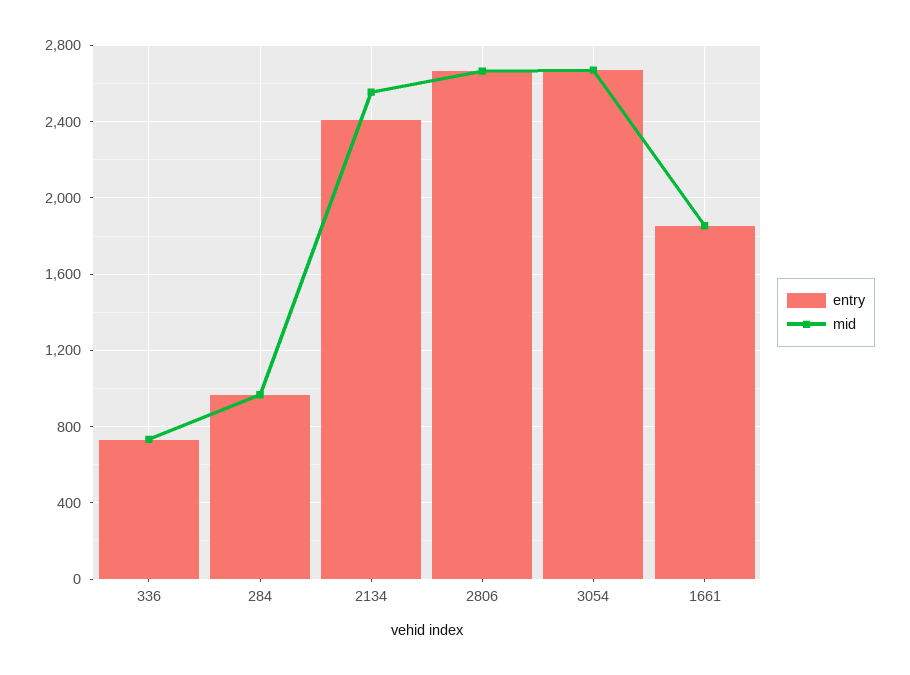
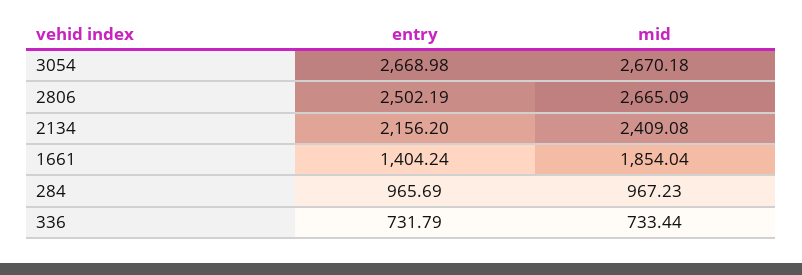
  {
    "entry": {
      "336": 731.79,
      "284": 965.69,
-     "2134": 2400,
+     "2134": 2156.2,
-     "2806": 2650,
+     "2806": 2502.19,
      "3054": 2668.98,
-     "1661": 1850
+     "1661": 1404.24
    },
    "mid": {
      "336": 733.44,
      "284": 967.23,
-     "2134": 2550,
+     "2134": 2409.08,
      "2806": 2665.09,
      "3054": 2670.18,
      "1661": 1854.04
    }
  }

